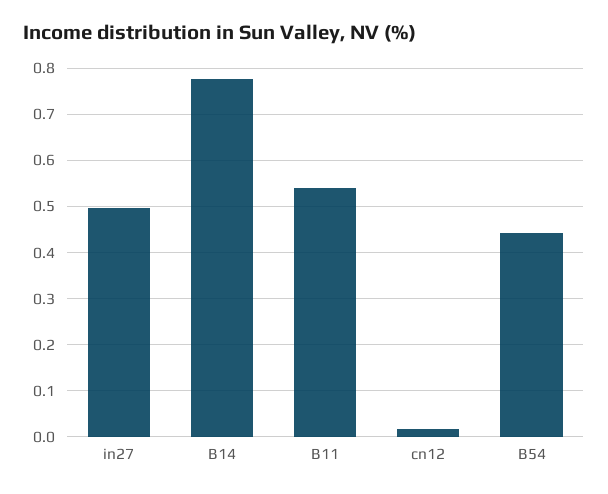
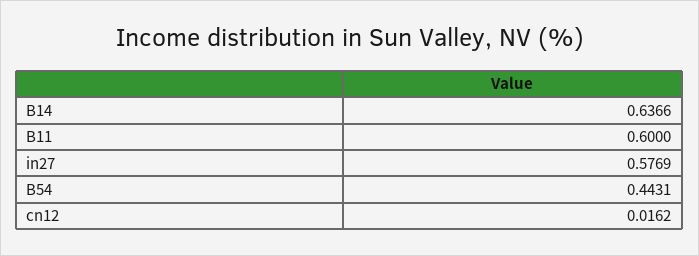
  {
-   "in27": 0.5,
+   "in27": 0.5769,
-   "B14": 0.78,
+   "B14": 0.6366,
-   "B11": 0.54,
+   "B11": 0.6,
    "cn12": 0.0162,
    "B54": 0.4431
  }

